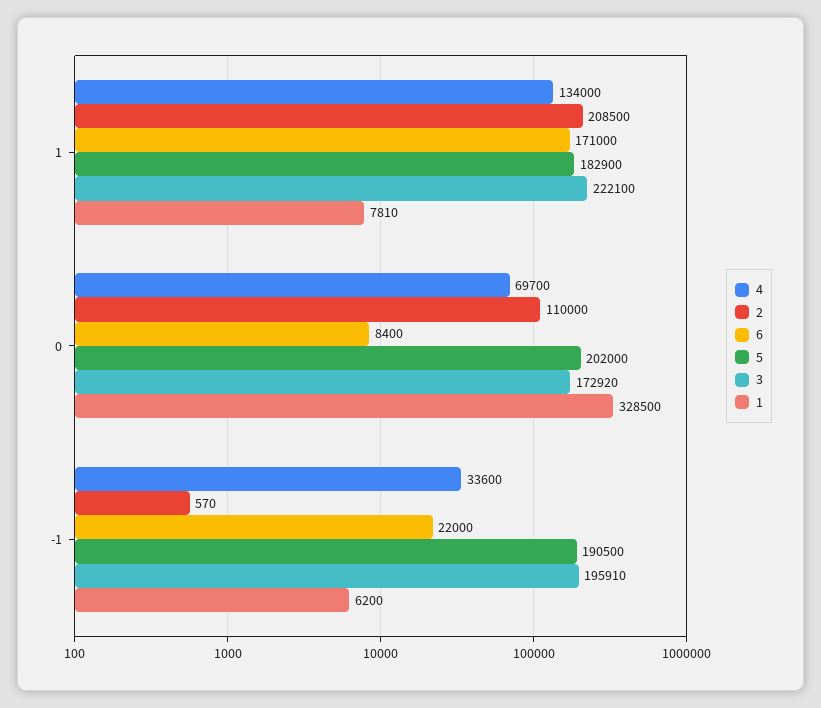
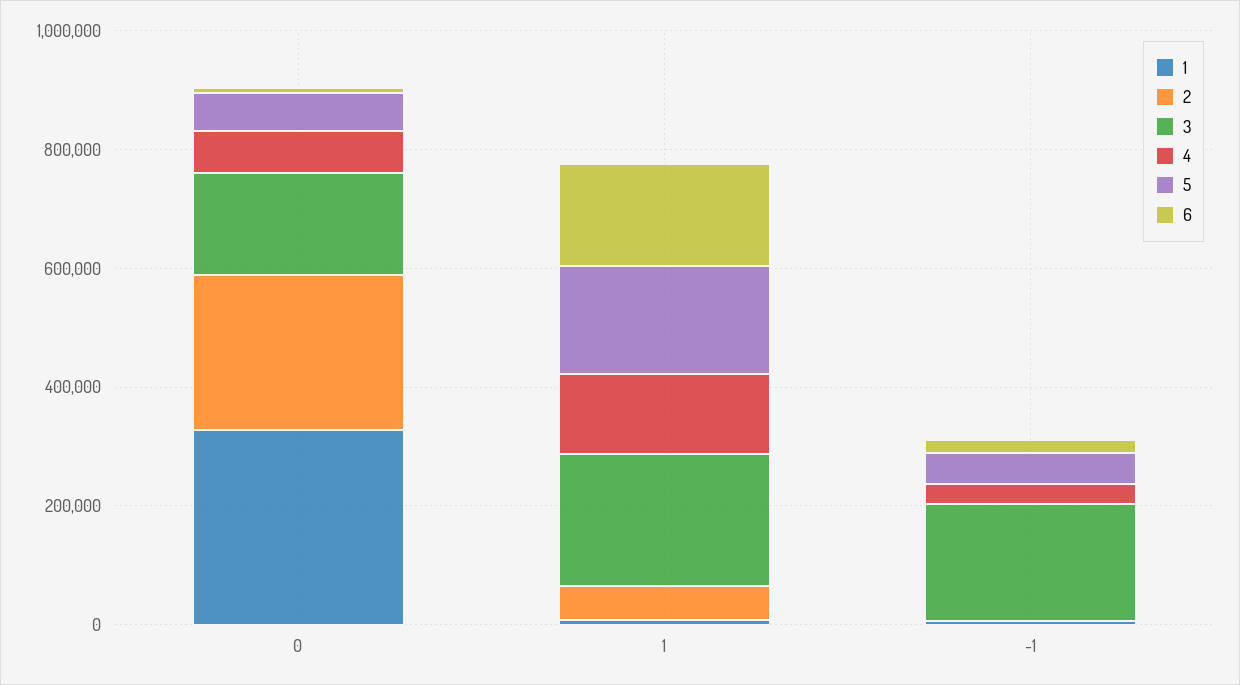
  {
    "4": {
      "1": 134000,
      "0": 69700,
      "-1": 33600
    },
    "2": {
-     "1": 208500,
+     "1": 50000,
-     "0": 110000,
+     "0": 250000,
      "-1": 570
    },
    "6": {
      "1": 171000,
      "0": 8400,
      "-1": 22000
    },
    "5": {
      "1": 182900,
-     "0": 202000,
+     "0": 50000,
-     "-1": 190500
+     "-1": 50000
    },
    "3": {
      "1": 222100,
      "0": 172920,
      "-1": 195910
    },
    "1": {
      "1": 7810,
      "0": 328500,
      "-1": 6200
    }
  }

